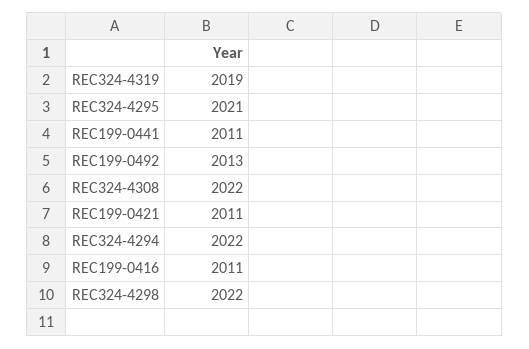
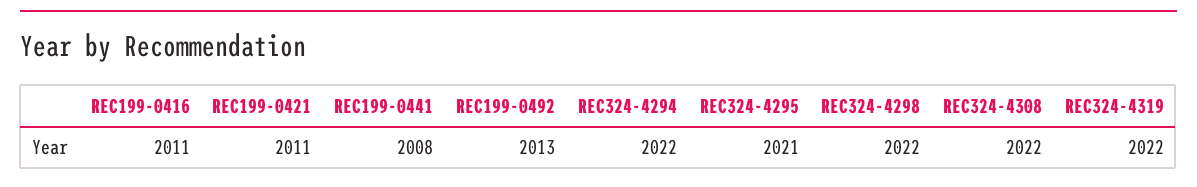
  {
-   "REC324-4319": 2019,
+   "REC324-4319": 2022,
    "REC324-4295": 2021,
-   "REC199-0441": 2011,
+   "REC199-0441": 2008,
    "REC199-0492": 2013,
    "REC324-4308": 2022,
    "REC199-0421": 2011,
    "REC324-4294": 2022,
    "REC199-0416": 2011,
    "REC324-4298": 2022
  }

